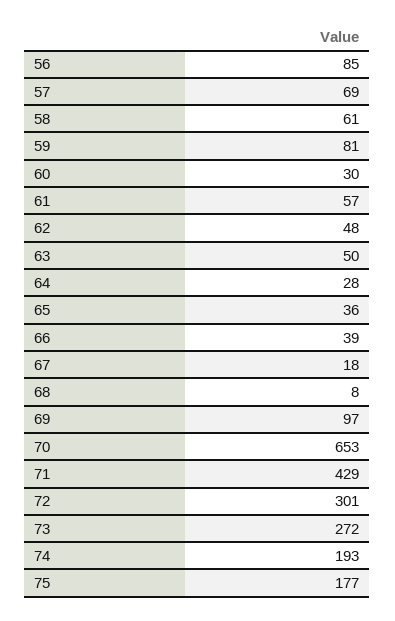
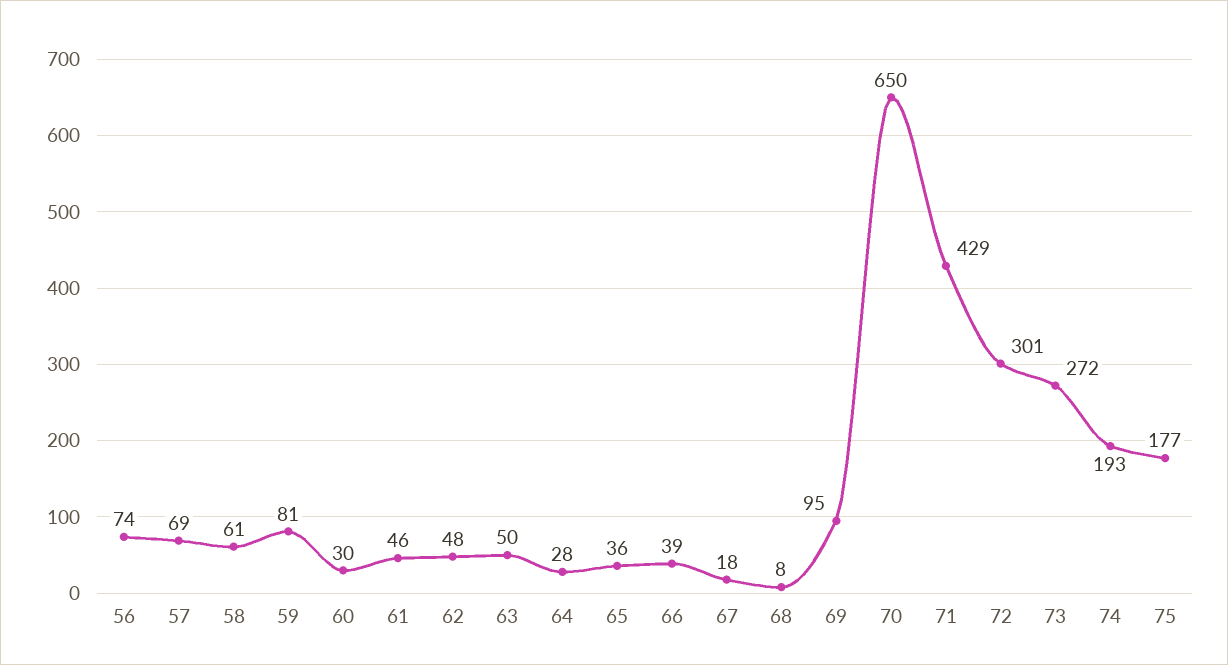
  {
-   "56": 85,
+   "56": 74,
    "57": 69,
    "58": 61,
    "59": 81,
    "60": 30,
-   "61": 57,
+   "61": 46,
    "62": 48,
    "63": 50,
    "64": 28,
    "65": 36,
    "66": 39,
    "67": 18,
    "68": 8,
-   "69": 97,
+   "69": 95,
-   "70": 653,
+   "70": 650,
    "71": 429,
    "72": 301,
    "73": 272,
    "74": 193,
    "75": 177
  }

